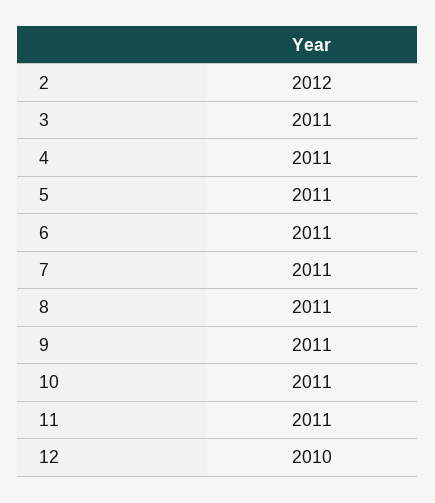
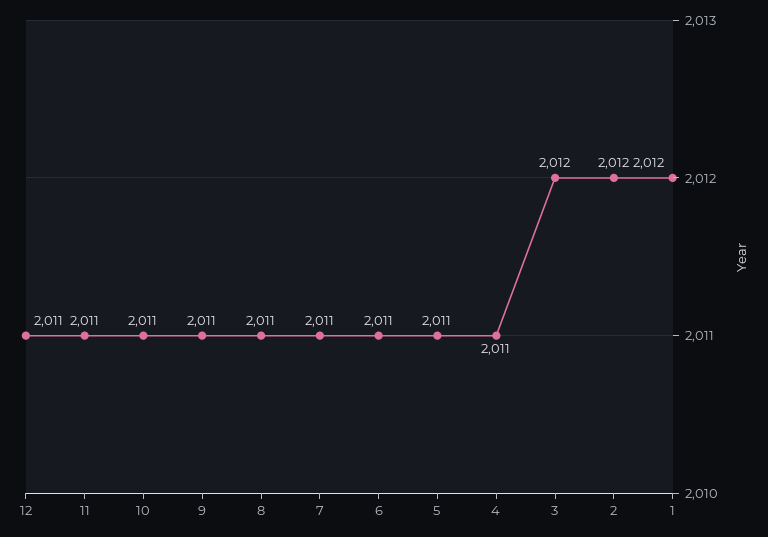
  {
    "2": 2012,
-   "3": 2011,
+   "3": 2012,
    "4": 2011,
    "5": 2011,
    "6": 2011,
    "7": 2011,
    "8": 2011,
    "9": 2011,
    "10": 2011,
    "11": 2011,
-   "12": 2010
+   "12": 2011,
+   "1": 2012
  }

